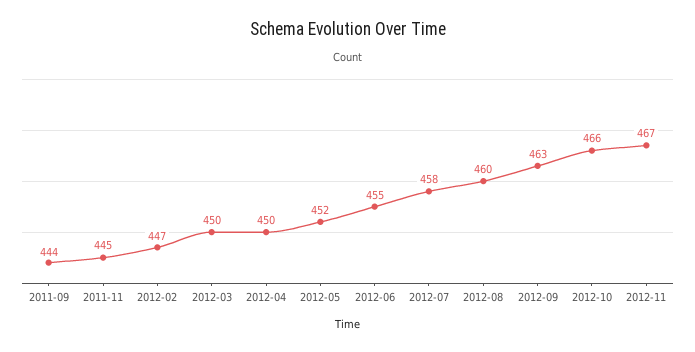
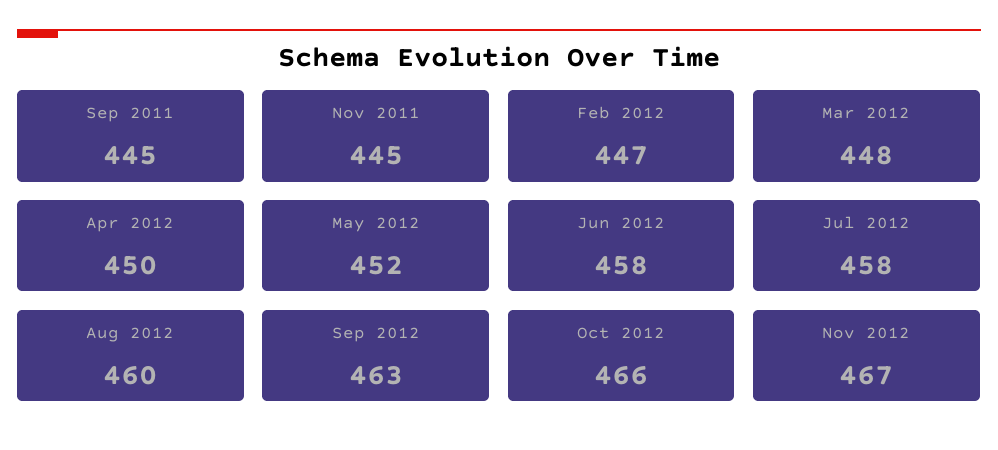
  {
-   "2011-09": 444,
+   "2011-09": 445,
    "2011-11": 445,
    "2012-02": 447,
-   "2012-03": 450,
+   "2012-03": 448,
    "2012-04": 450,
    "2012-05": 452,
-   "2012-06": 455,
+   "2012-06": 458,
    "2012-07": 458,
    "2012-08": 460,
    "2012-09": 463,
    "2012-10": 466,
    "2012-11": 467
  }

